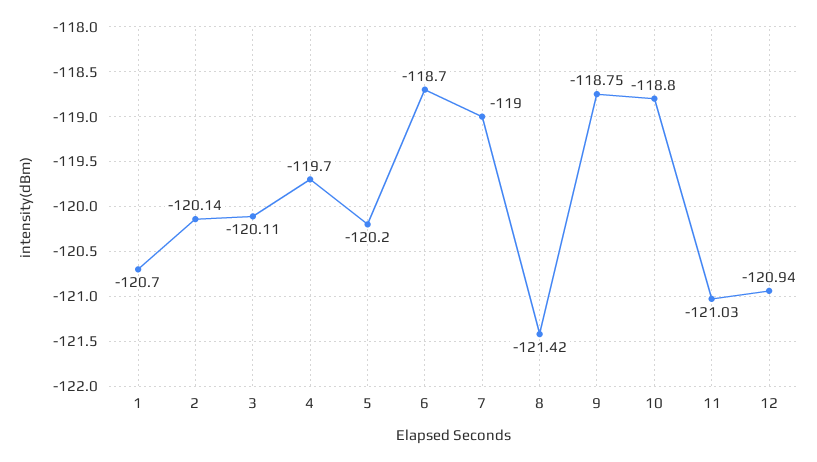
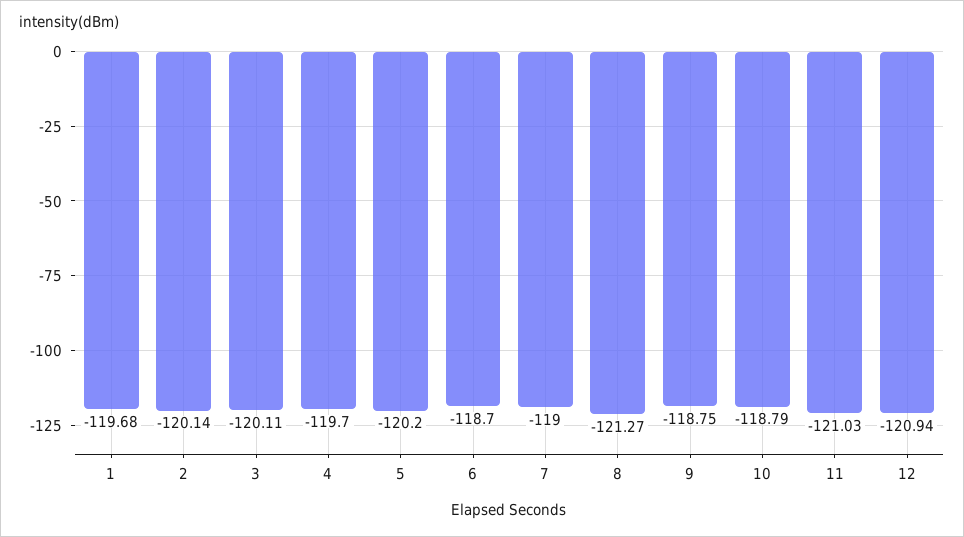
  {
-   "1": -120.7,
+   "1": -119.68,
    "2": -120.14,
    "3": -120.11,
    "4": -119.7,
    "5": -120.2,
    "6": -118.7,
    "7": -119,
-   "8": -121.42,
+   "8": -121.27,
    "9": -118.75,
-   "10": -118.8,
+   "10": -118.79,
    "11": -121.03,
    "12": -120.94
  }

